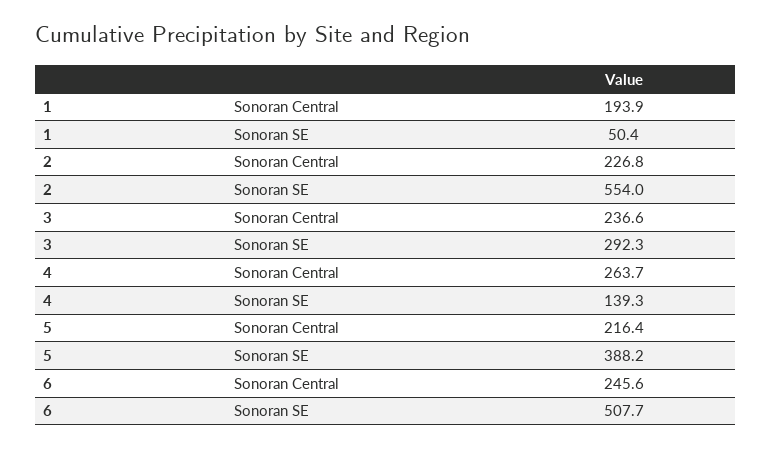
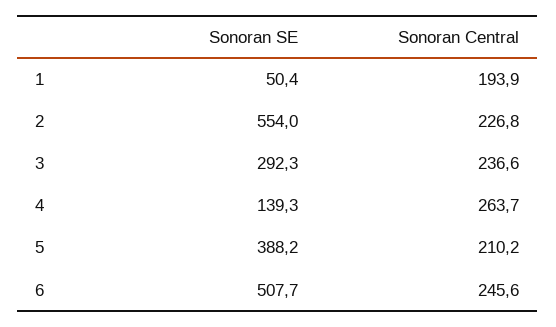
  {
    "1": {
      "Sonoran Central": 193.9,
      "Sonoran SE": 50.4
    },
    "2": {
      "Sonoran Central": 226.8,
      "Sonoran SE": 554
    },
    "3": {
      "Sonoran Central": 236.6,
      "Sonoran SE": 292.3
    },
    "4": {
      "Sonoran Central": 263.7,
      "Sonoran SE": 139.3
    },
    "5": {
-     "Sonoran Central": 216.4,
+     "Sonoran Central": 210.2,
      "Sonoran SE": 388.2
    },
    "6": {
      "Sonoran Central": 245.6,
      "Sonoran SE": 507.7
    }
  }

